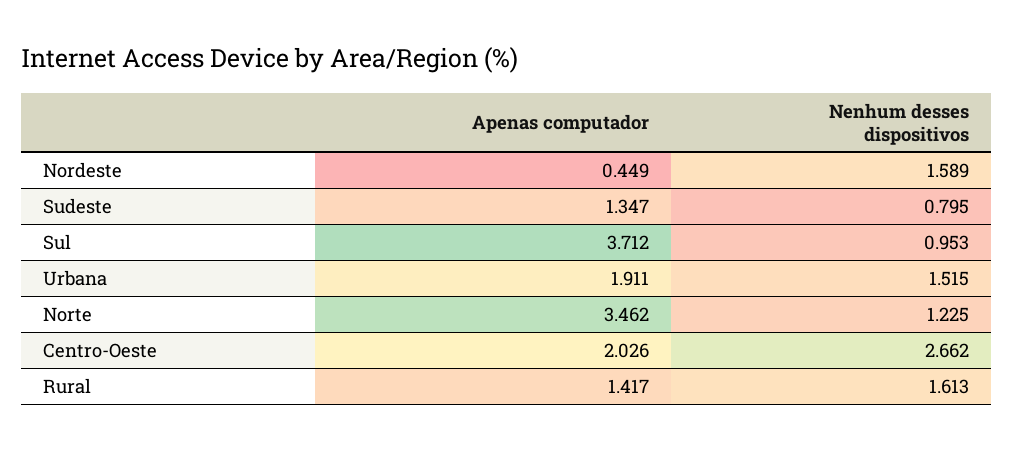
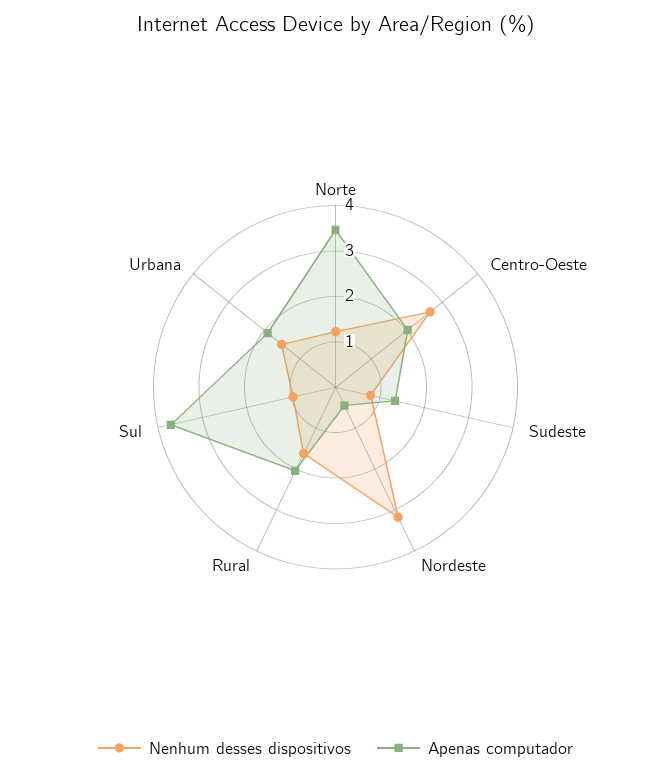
  {
    "Apenas computador": {
      "Nordeste": 0.449,
      "Sudeste": 1.347,
      "Sul": 3.712,
      "Urbana": 1.911,
      "Norte": 3.462,
      "Centro-Oeste": 2.026,
-     "Rural": 1.417
+     "Rural": 2
    },
    "Nenhum desses dispositivos": {
-     "Nordeste": 1.589,
+     "Nordeste": 3.2,
      "Sudeste": 0.795,
      "Sul": 0.953,
      "Urbana": 1.515,
      "Norte": 1.225,
      "Centro-Oeste": 2.662,
      "Rural": 1.613
    }
  }

